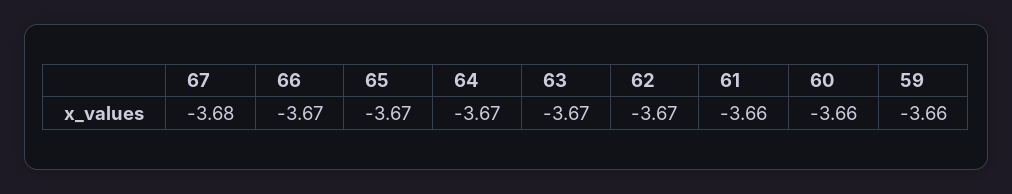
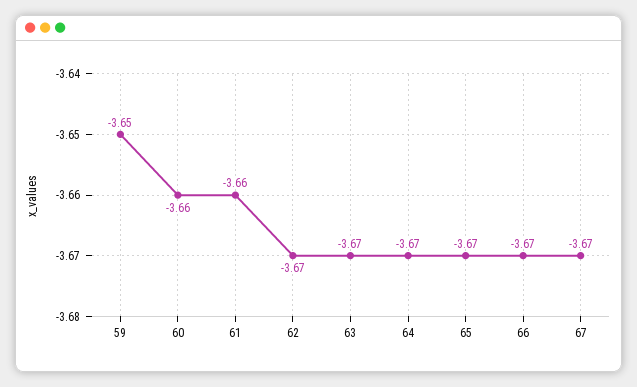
  {
-   "67": -3.68,
+   "67": -3.67,
    "66": -3.67,
    "65": -3.67,
    "64": -3.67,
    "63": -3.67,
    "62": -3.67,
    "61": -3.66,
    "60": -3.66,
-   "59": -3.66
+   "59": -3.65
  }

